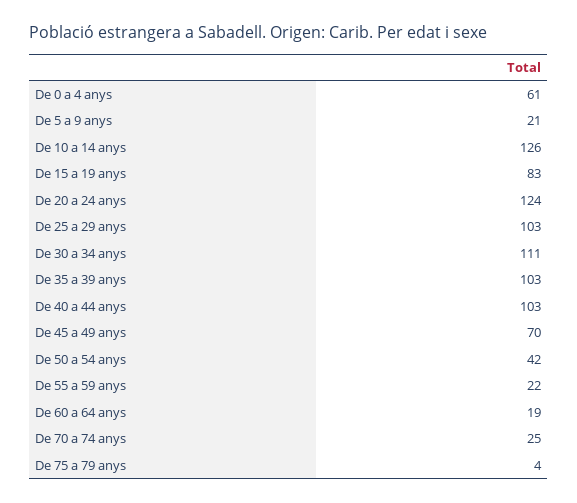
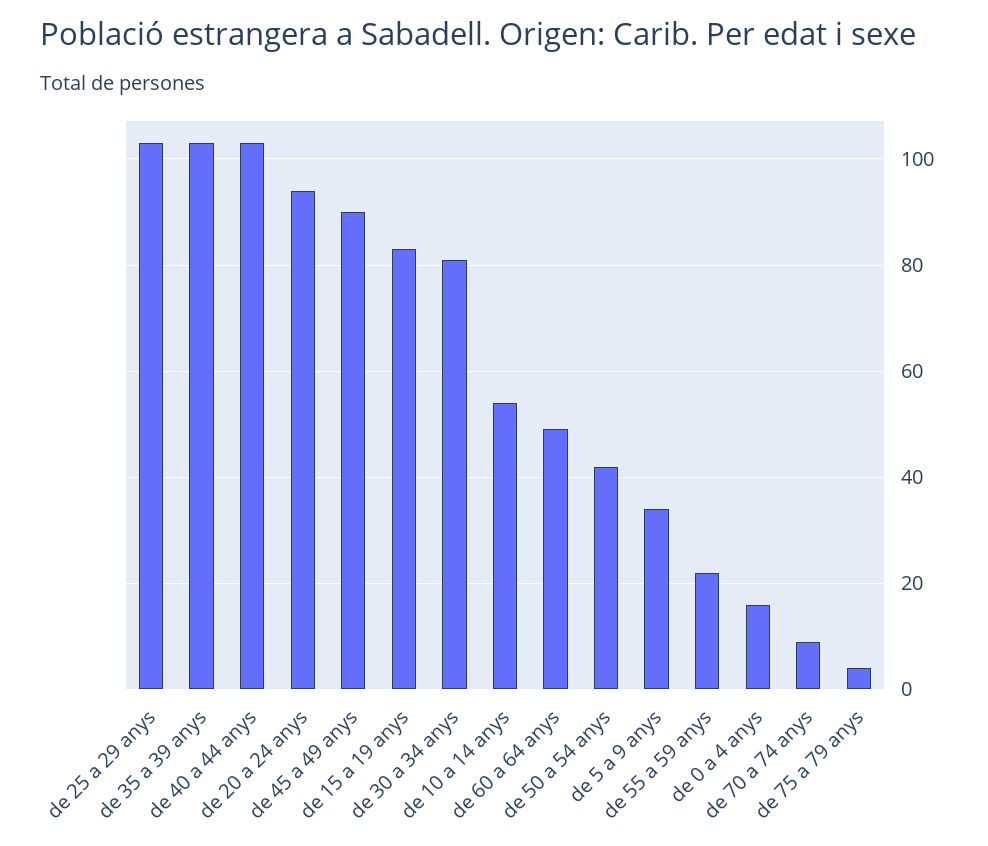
  {
-   "De 0 a 4 anys": 61,
+   "De 0 a 4 anys": 15,
-   "De 5 a 9 anys": 21,
+   "De 5 a 9 anys": 35,
-   "De 10 a 14 anys": 126,
+   "De 10 a 14 anys": 55,
    "De 15 a 19 anys": 83,
-   "De 20 a 24 anys": 124,
+   "De 20 a 24 anys": 95,
    "De 25 a 29 anys": 103,
-   "De 30 a 34 anys": 111,
+   "De 30 a 34 anys": 80,
    "De 35 a 39 anys": 103,
    "De 40 a 44 anys": 103,
-   "De 45 a 49 anys": 70,
+   "De 45 a 49 anys": 90,
    "De 50 a 54 anys": 42,
    "De 55 a 59 anys": 22,
-   "De 60 a 64 anys": 19,
+   "De 60 a 64 anys": 50,
-   "De 70 a 74 anys": 25,
+   "De 70 a 74 anys": 10,
    "De 75 a 79 anys": 4
  }

